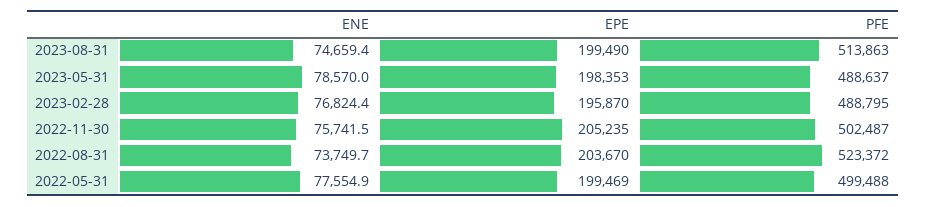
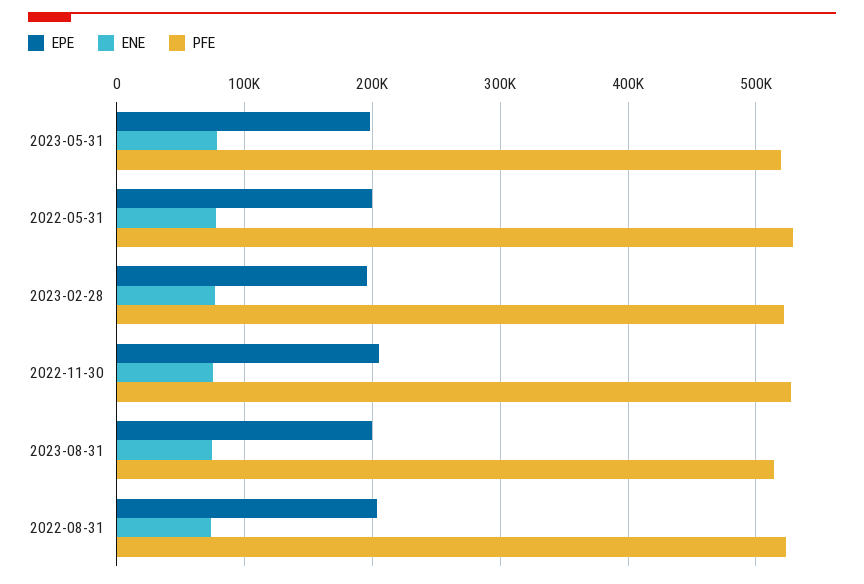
  {
    "ENE": {
      "2023-08-31": 74659.4,
      "2023-05-31": 78570,
      "2023-02-28": 76824.4,
      "2022-11-30": 75741.5,
      "2022-08-31": 73749.7,
      "2022-05-31": 77554.9
    },
    "EPE": {
      "2023-08-31": 199490,
      "2023-05-31": 198353,
      "2023-02-28": 195870,
      "2022-11-30": 205235,
      "2022-08-31": 203670,
      "2022-05-31": 199469
    },
    "PFE": {
      "2023-08-31": 513863,
-     "2023-05-31": 488637,
+     "2023-05-31": 520000,
-     "2023-02-28": 488795,
+     "2023-02-28": 520000,
-     "2022-11-30": 502487,
+     "2022-11-30": 530000,
      "2022-08-31": 523372,
-     "2022-05-31": 499488
+     "2022-05-31": 530000
    }
  }

